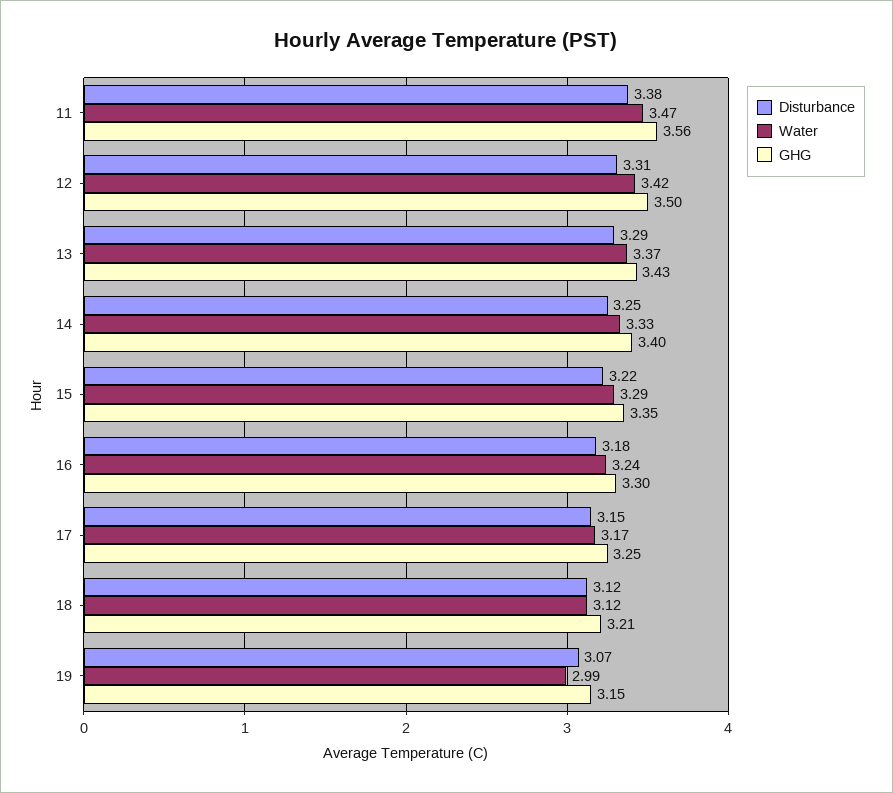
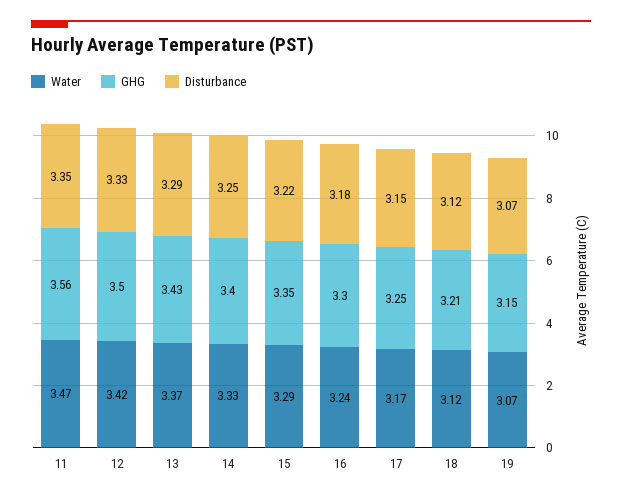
  {
    "Disturbance": {
-     "11": 3.38,
+     "11": 3.35,
-     "12": 3.31,
+     "12": 3.33,
      "13": 3.29,
      "14": 3.25,
      "15": 3.22,
      "16": 3.18,
      "17": 3.15,
      "18": 3.12,
      "19": 3.07
    },
    "Water": {
      "11": 3.47,
      "12": 3.42,
      "13": 3.37,
      "14": 3.33,
      "15": 3.29,
      "16": 3.24,
      "17": 3.17,
      "18": 3.12,
-     "19": 2.99
+     "19": 3.07
    },
    "GHG": {
      "11": 3.56,
      "12": 3.5,
      "13": 3.43,
      "14": 3.4,
      "15": 3.35,
      "16": 3.3,
      "17": 3.25,
      "18": 3.21,
      "19": 3.15
    }
  }

